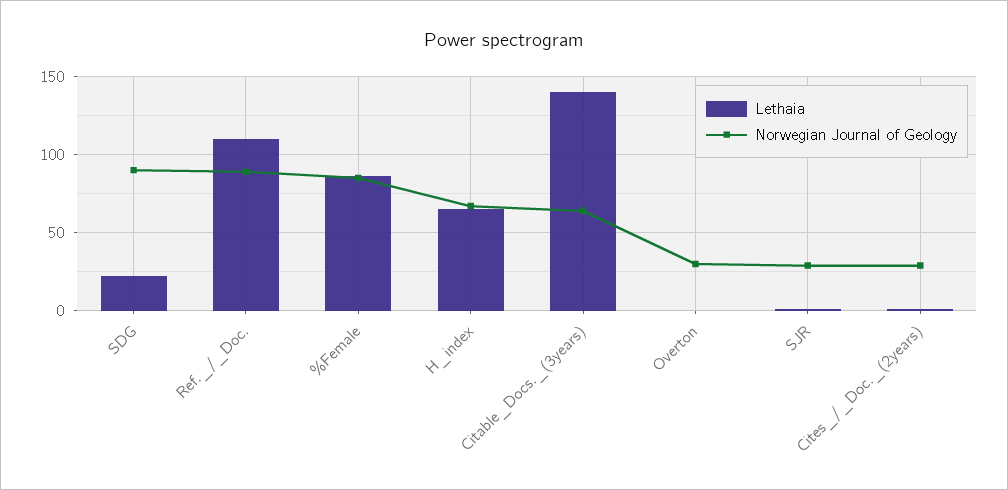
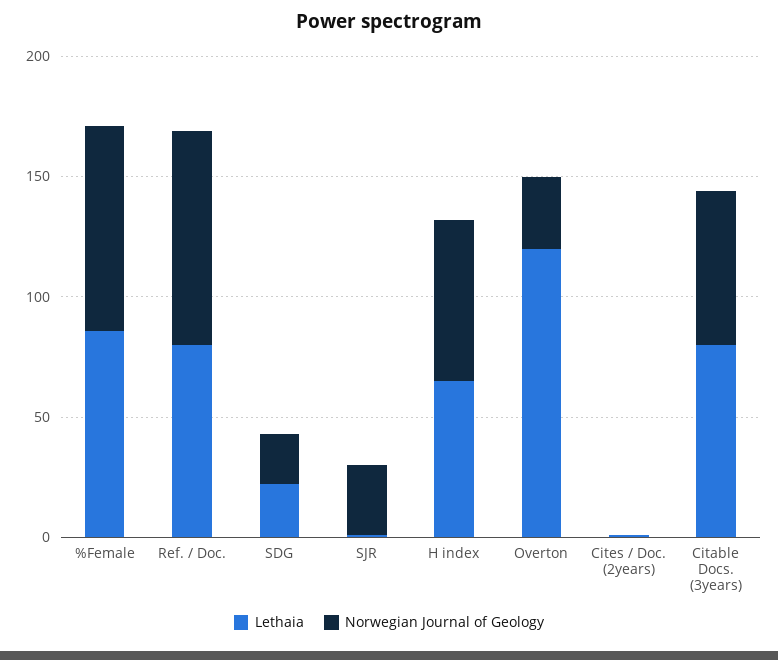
  {
    "Lethaia": {
      "SDG": 20,
-     "Ref._/_Doc.": 110,
+     "Ref._/_Doc.": 80,
      "%Female": 85,
      "H_index": 65,
-     "Citable_Docs._(3years)": 140,
+     "Citable_Docs._(3years)": 80,
-     "Overton": 0,
+     "Overton": 120,
      "SJR": 0,
      "Cites_/_Doc._(2years)": 0
    },
    "Norwegian Journal of Geology": {
-     "SDG": 90,
+     "SDG": 20,
      "Ref._/_Doc.": 90,
      "%Female": 85,
      "H_index": 65,
      "Citable_Docs._(3years)": 65,
      "Overton": 30,
      "SJR": 30,
-     "Cites_/_Doc._(2years)": 30
+     "Cites_/_Doc._(2years)": 0
    }
  }

